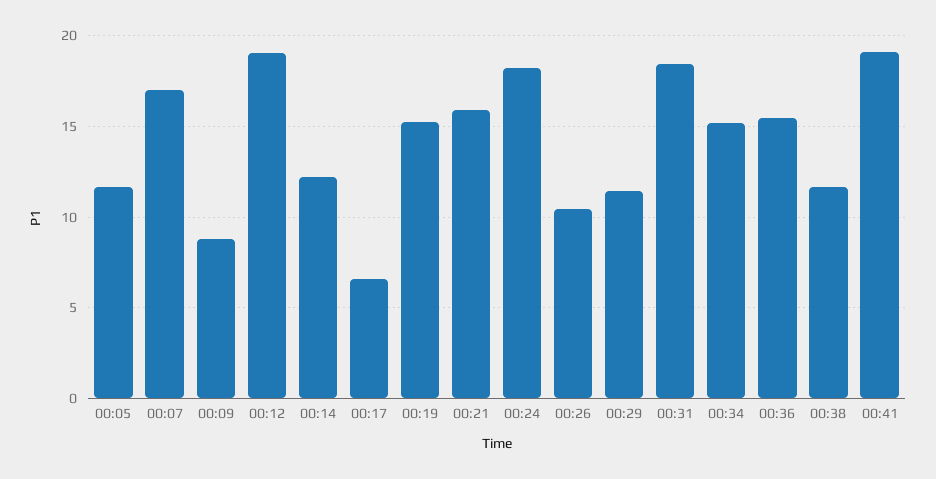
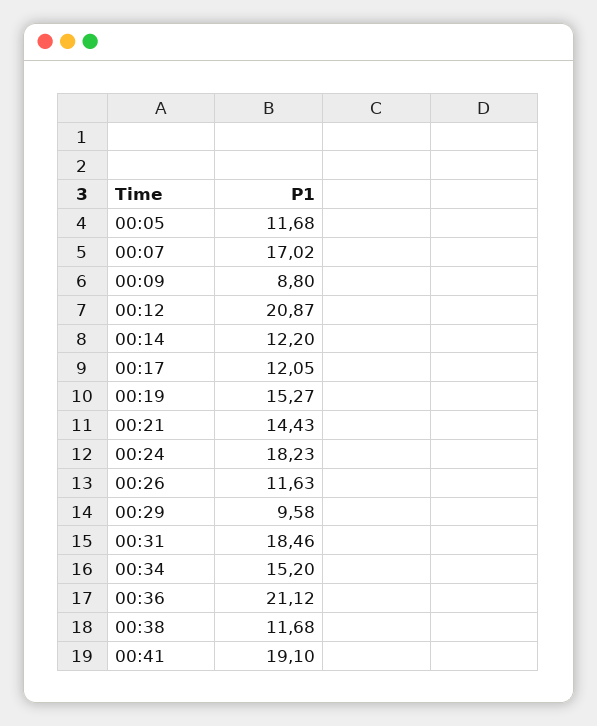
  {
    "00:05": 11.68,
    "00:07": 17.02,
    "00:09": 8.8,
-   "00:12": 19,
+   "00:12": 20.87,
    "00:14": 12.2,
-   "00:17": 6.5,
+   "00:17": 12.05,
    "00:19": 15.27,
-   "00:21": 16,
+   "00:21": 14.43,
    "00:24": 18.23,
-   "00:26": 10.5,
+   "00:26": 11.63,
-   "00:29": 11.5,
+   "00:29": 9.58,
    "00:31": 18.46,
    "00:34": 15.2,
-   "00:36": 15.5,
+   "00:36": 21.12,
    "00:38": 11.68,
    "00:41": 19.1
  }

